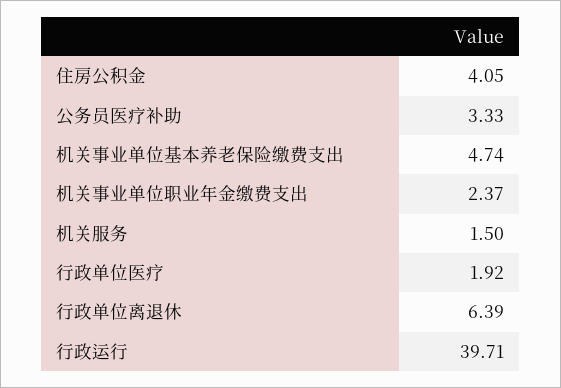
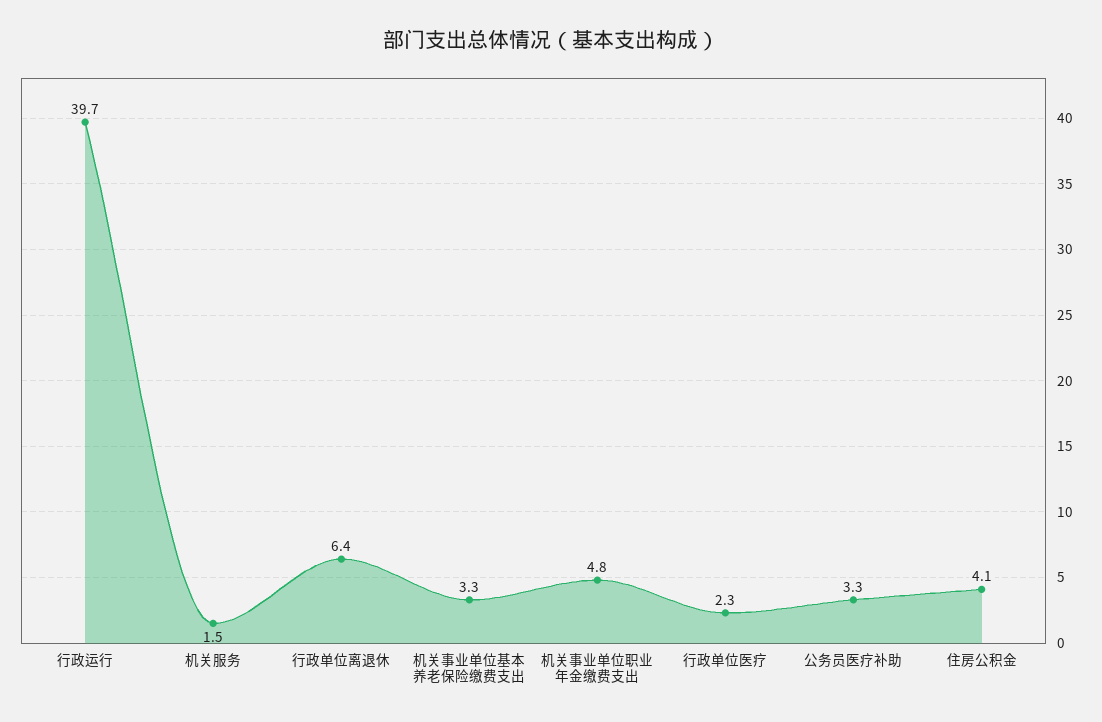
  {
    "住房公积金": 4.05,
    "公务员医疗补助": 3.33,
-   "机关事业单位基本养老保险缴费支出": 4.74,
+   "机关事业单位基本养老保险缴费支出": 3.3,
-   "机关事业单位职业年金缴费支出": 2.37,
+   "机关事业单位职业年金缴费支出": 4.8,
    "机关服务": 1.5,
-   "行政单位医疗": 1.92,
+   "行政单位医疗": 2.3,
    "行政单位离退休": 6.39,
    "行政运行": 39.71
  }

